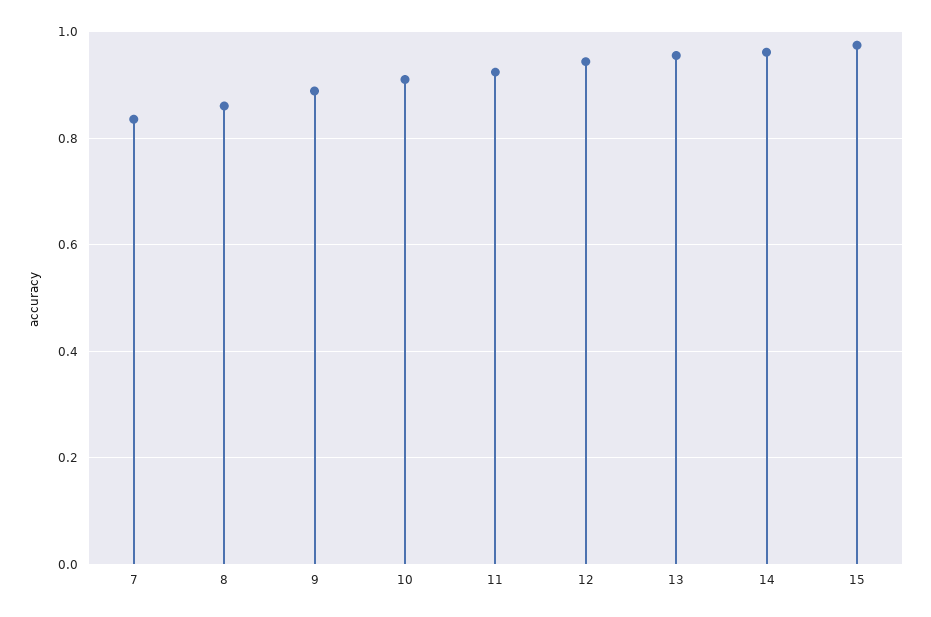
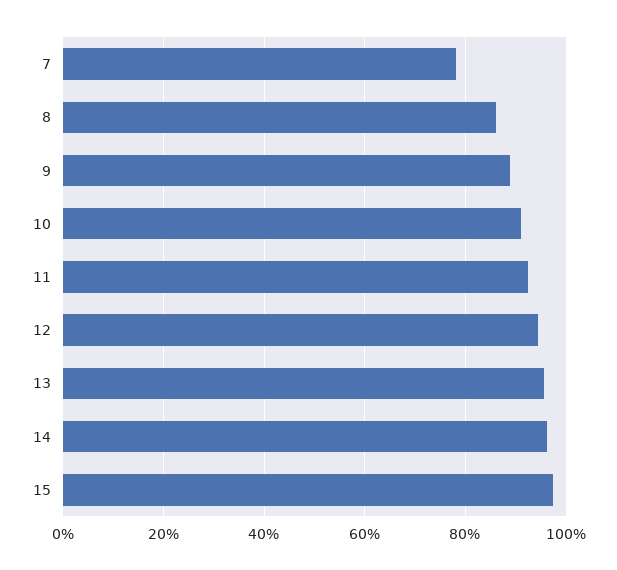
  {
-   "7": 0.84,
+   "7": 0.78,
    "8": 0.86,
    "9": 0.88,
    "10": 0.92,
    "11": 0.92,
    "12": 0.94,
    "13": 0.96,
    "14": 0.96,
    "15": 0.98
  }

